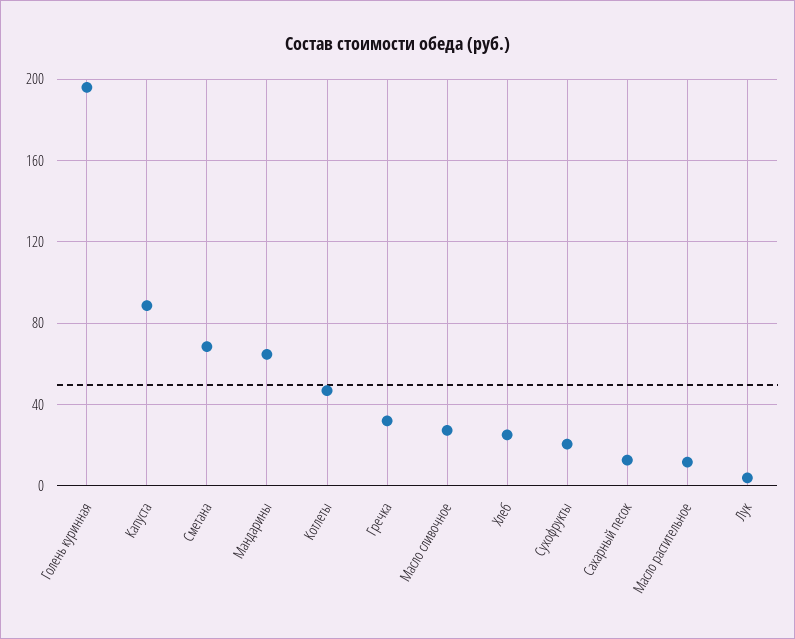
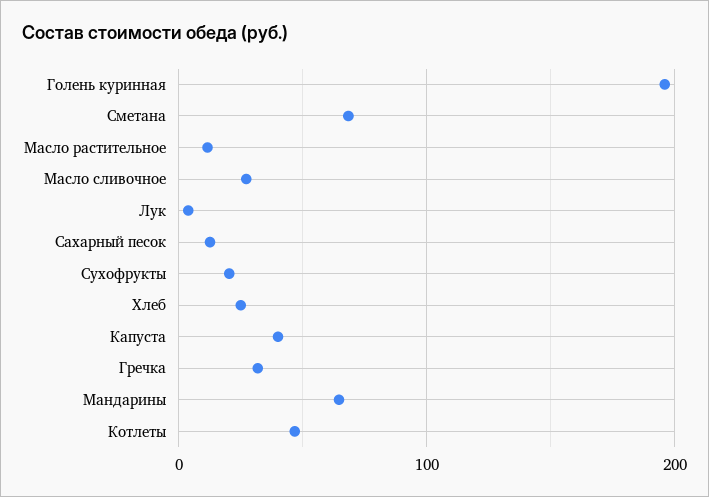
  {
    "Голень куринная": 195,
-   "Капуста": 90,
+   "Капуста": 40,
    "Сметана": 70,
    "Мандарины": 65,
    "Котлеты": 45,
    "Гречка": 30,
    "Масло сливочное": 25,
    "Хлеб": 25,
    "Сухофрукты": 20,
    "Сахарный песок": 15,
    "Масло растительное": 10,
    "Лук": 5
  }

